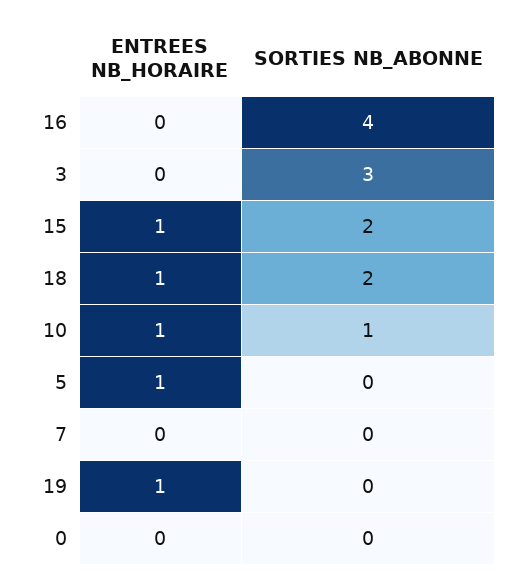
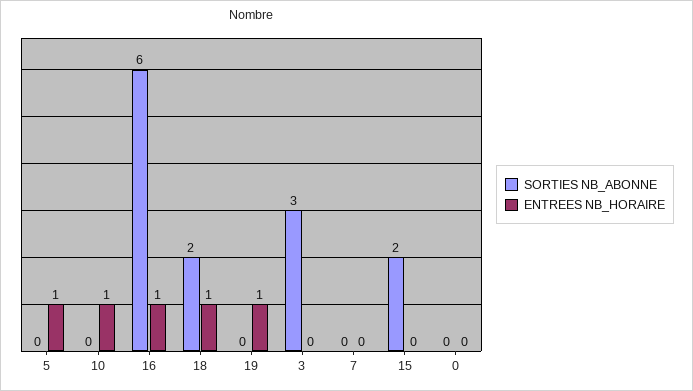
  {
    "ENTREES NB_HORAIRE": {
-     "16": 0,
+     "16": 1,
      "3": 0,
-     "15": 1,
+     "15": 0,
      "18": 1,
      "10": 1,
      "5": 1,
      "7": 0,
      "19": 1,
      "0": 0
    },
    "SORTIES NB_ABONNE": {
-     "16": 4,
+     "16": 6,
      "3": 3,
      "15": 2,
      "18": 2,
-     "10": 1,
+     "10": 0,
      "5": 0,
      "7": 0,
      "19": 0,
      "0": 0
    }
  }

